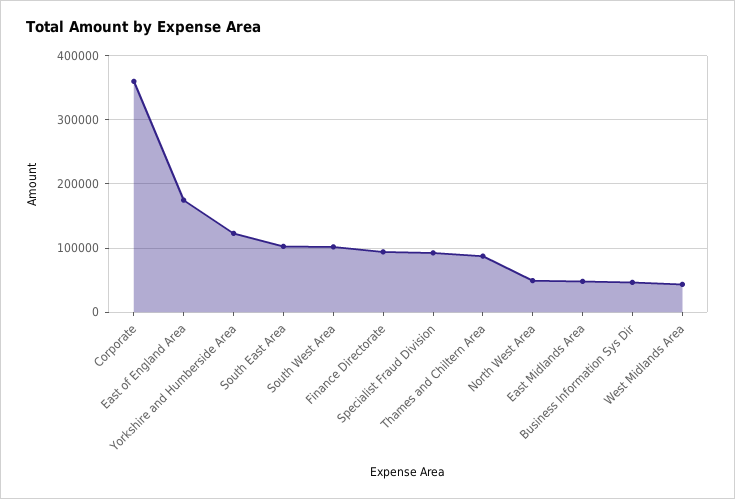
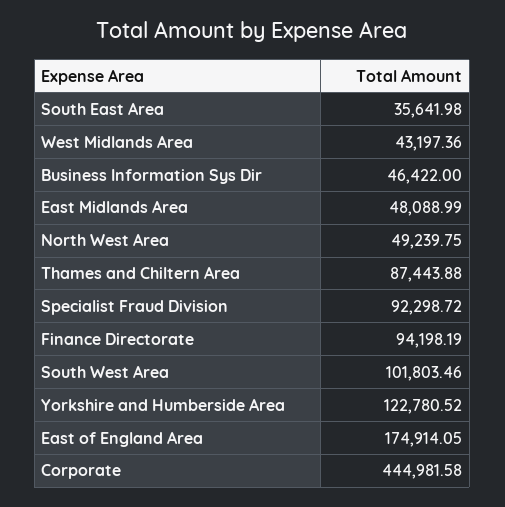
  {
-   "Corporate": 360000,
+   "Corporate": 444981.58,
    "East of England Area": 174914.05,
    "Yorkshire and Humberside Area": 122780.52,
-   "South East Area": 100000,
+   "South East Area": 35641.98,
    "South West Area": 101803.46,
    "Finance Directorate": 94198.19,
    "Specialist Fraud Division": 92298.72,
    "Thames and Chiltern Area": 87443.88,
    "North West Area": 49239.75,
    "East Midlands Area": 48088.99,
    "Business Information Sys Dir": 46422,
    "West Midlands Area": 43197.36
  }

